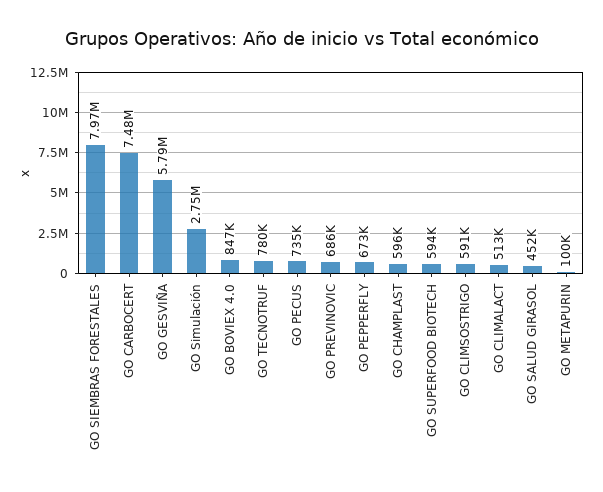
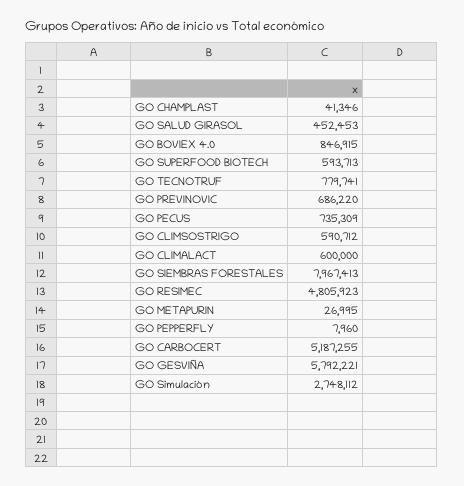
  {
    "GO SIEMBRAS FORESTALES": 7967413,
-   "GO CARBOCERT": 7480000,
+   "GO CARBOCERT": 5187255,
    "GO GESVIÑA": 5792221,
    "GO Simulación": 2748112,
    "GO BOVIEX 4.0": 846915,
    "GO TECNOTRUF": 779741,
    "GO PECUS": 735309,
    "GO PREVINOVIC": 686220,
-   "GO PEPPERFLY": 673000,
+   "GO PEPPERFLY": 7960,
-   "GO CHAMPLAST": 596000,
+   "GO CHAMPLAST": 41346,
    "GO SUPERFOOD BIOTECH": 593713,
    "GO CLIMSOSTRIGO": 590712,
-   "GO CLIMALACT": 513000,
+   "GO CLIMALACT": 600000,
    "GO SALUD GIRASOL": 452453,
-   "GO METAPURIN": 100000
+   "GO METAPURIN": 26995,
+   "GO RESIMEC": 4805923
  }

